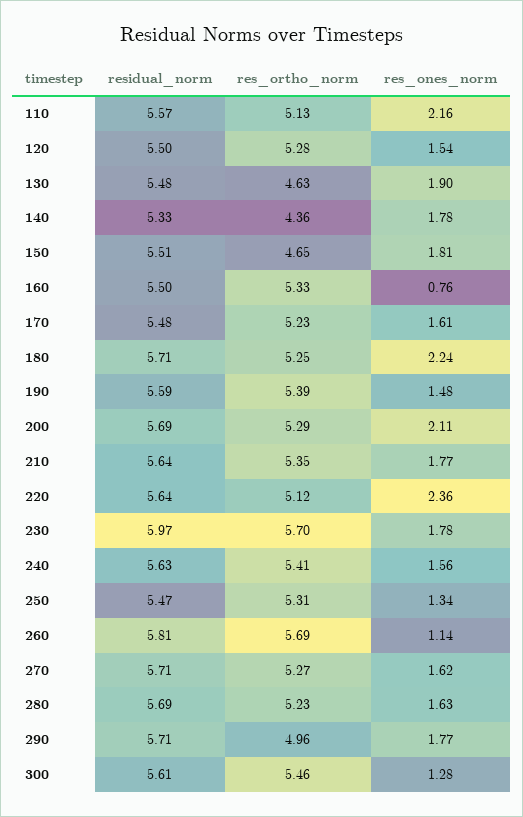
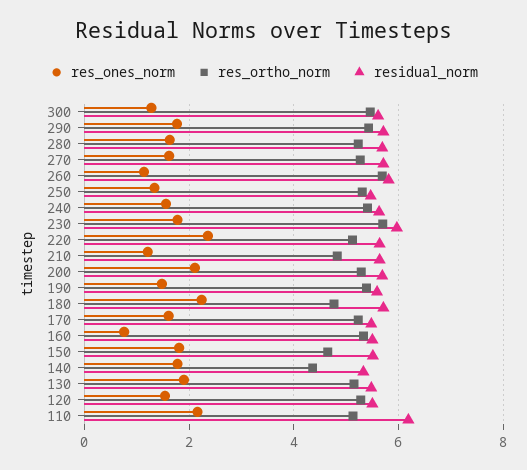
  {
    "residual_norm": {
-     "110": 5.57,
+     "110": 6.2,
      "120": 5.5,
      "130": 5.48,
      "140": 5.33,
      "150": 5.51,
      "160": 5.5,
      "170": 5.48,
      "180": 5.71,
      "190": 5.59,
      "200": 5.69,
      "210": 5.64,
      "220": 5.64,
      "230": 5.97,
      "240": 5.63,
      "250": 5.47,
      "260": 5.81,
      "270": 5.71,
      "280": 5.69,
      "290": 5.71,
      "300": 5.61
    },
    "res_ortho_norm": {
      "110": 5.13,
      "120": 5.28,
-     "130": 4.63,
+     "130": 5.2,
      "140": 4.36,
      "150": 4.65,
      "160": 5.33,
      "170": 5.23,
-     "180": 5.25,
+     "180": 4.8,
      "190": 5.39,
      "200": 5.29,
-     "210": 5.35,
+     "210": 4.8,
      "220": 5.12,
      "230": 5.7,
      "240": 5.41,
      "250": 5.31,
      "260": 5.69,
      "270": 5.27,
      "280": 5.23,
-     "290": 4.96,
+     "290": 5.4,
      "300": 5.46
    },
    "res_ones_norm": {
      "110": 2.16,
      "120": 1.54,
      "130": 1.9,
      "140": 1.78,
      "150": 1.81,
      "160": 0.76,
      "170": 1.61,
      "180": 2.24,
      "190": 1.48,
      "200": 2.11,
-     "210": 1.77,
+     "210": 1.2,
      "220": 2.36,
      "230": 1.78,
      "240": 1.56,
      "250": 1.34,
      "260": 1.14,
      "270": 1.62,
      "280": 1.63,
      "290": 1.77,
      "300": 1.28
    }
  }

